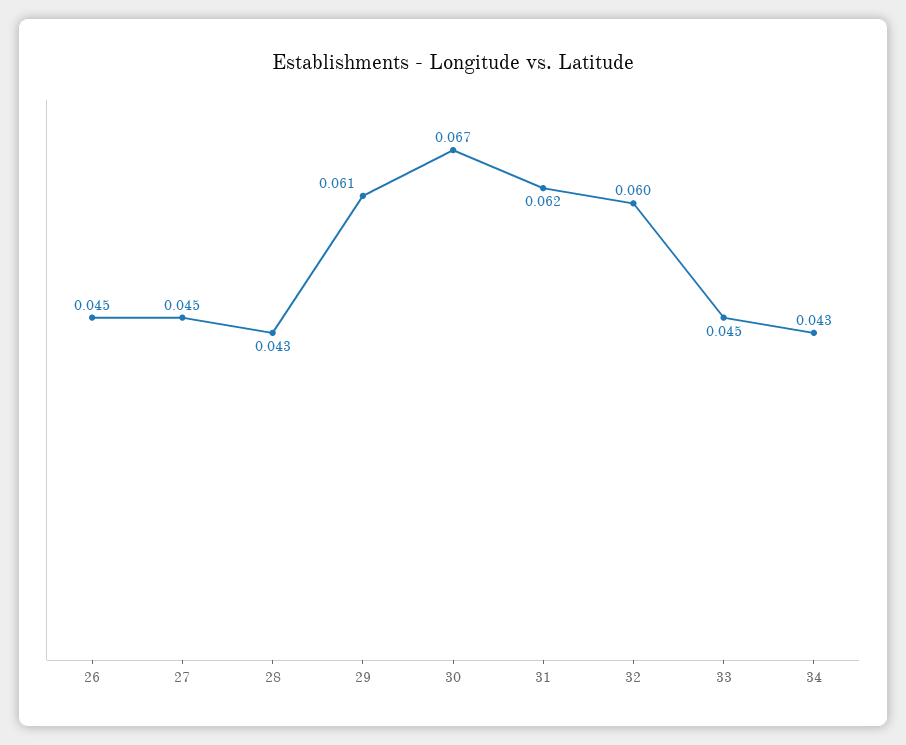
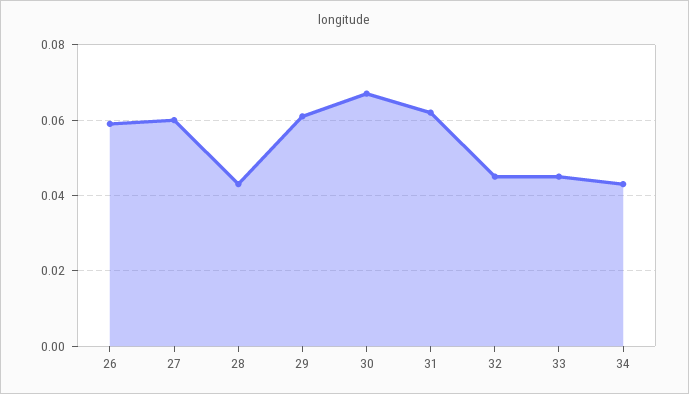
  {
-   "26": 0.045,
+   "26": 0.06,
-   "27": 0.045,
+   "27": 0.06,
    "28": 0.043,
    "29": 0.061,
    "30": 0.067,
    "31": 0.062,
-   "32": 0.06,
+   "32": 0.045,
    "33": 0.045,
    "34": 0.043
  }

